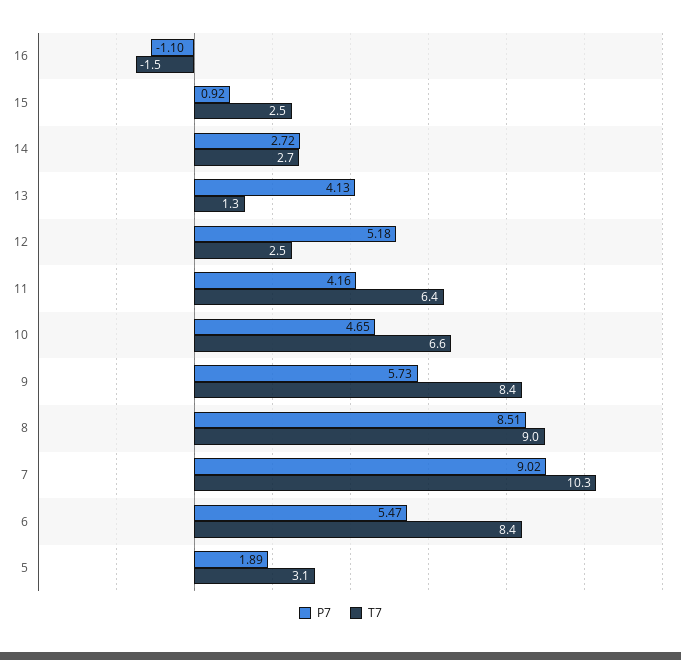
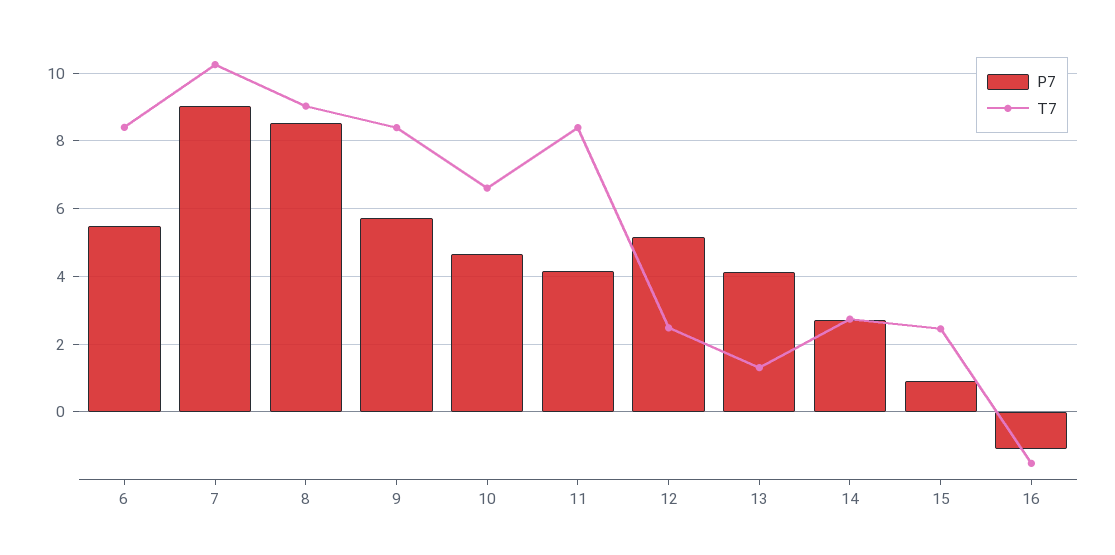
  {
    "P7": {
      "16": -1.1,
      "15": 0.92,
      "14": 2.72,
      "13": 4.13,
      "12": 5.18,
      "11": 4.16,
      "10": 4.65,
      "9": 5.73,
      "8": 8.51,
      "7": 9.02,
-     "6": 5.47,
+     "6": 5.47
-     "5": 1.89
    },
    "T7": {
      "16": -1.5,
      "15": 2.5,
      "14": 2.7,
      "13": 1.3,
      "12": 2.5,
-     "11": 6.4,
+     "11": 8.4,
      "10": 6.6,
      "9": 8.4,
      "8": 9,
      "7": 10.3,
-     "6": 8.4,
+     "6": 8.4
-     "5": 3.1
    }
  }

